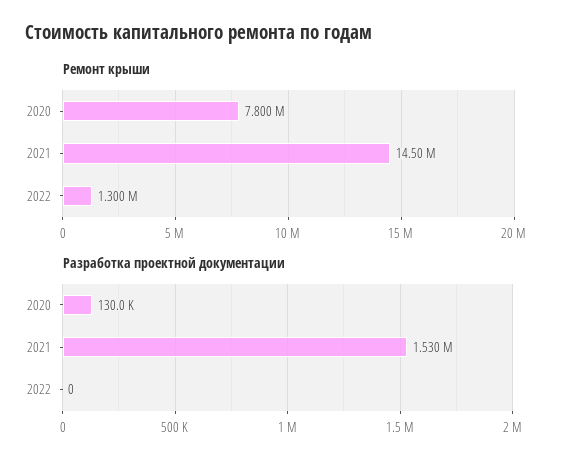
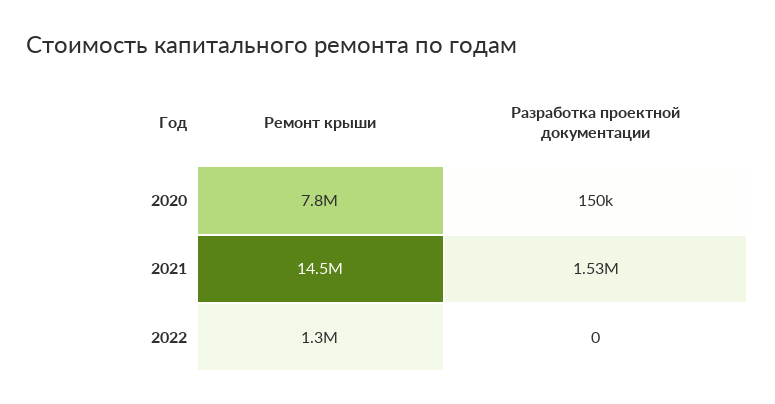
  {
    "Ремонт крыши": {
      "2020": 7800000,
      "2021": 14500000,
      "2022": 1300000
    },
    "Разработка проектной документации": {
-     "2020": 130000,
+     "2020": 150000,
      "2021": 1530000,
      "2022": 0
    }
  }

